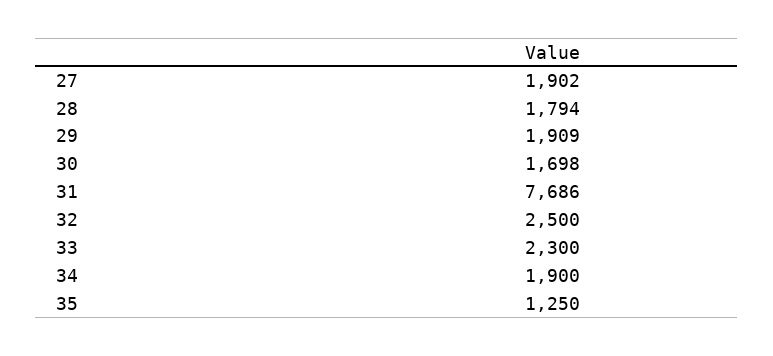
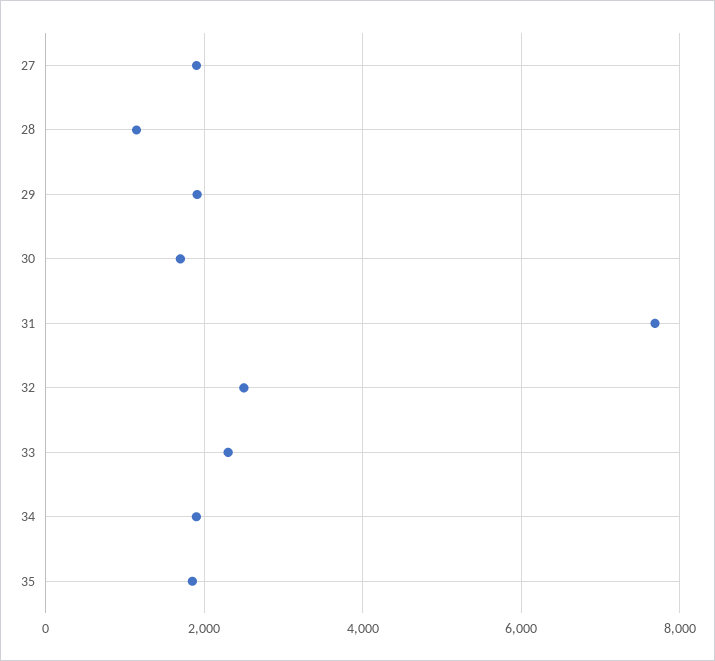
  {
    "27": 1902,
-   "28": 1794,
+   "28": 1200,
    "29": 1909,
    "30": 1698,
    "31": 7686,
    "32": 2500,
    "33": 2300,
    "34": 1900,
-   "35": 1250
+   "35": 1800
  }

